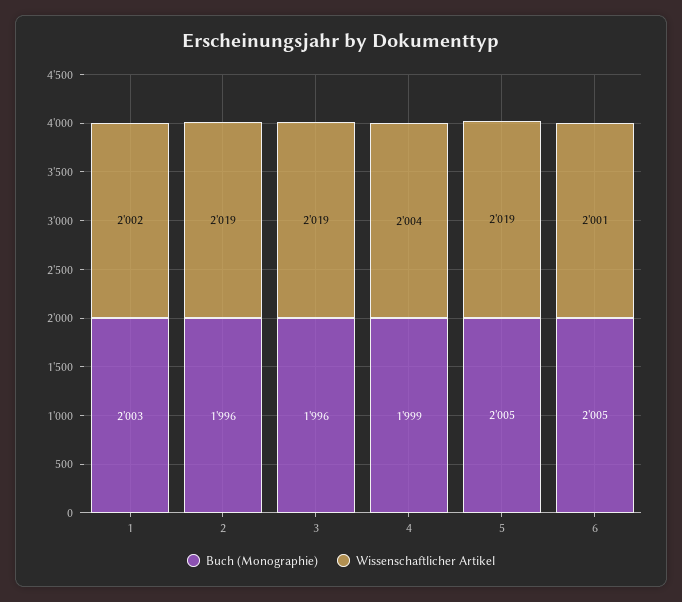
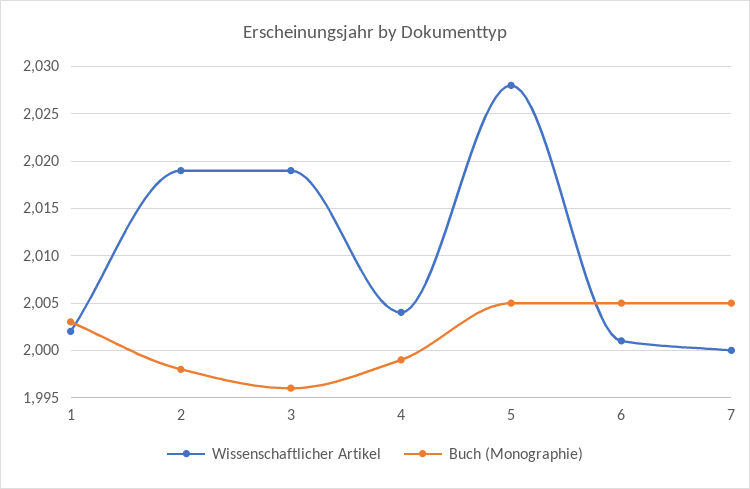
  {
    "Buch (Monographie)": {
      "1": 2003,
-     "2": 1996,
+     "2": 1998,
      "3": 1996,
      "4": 1999,
      "5": 2005,
-     "6": 2005
+     "6": 2005,
+     "7": 2005
    },
    "Wissenschaftlicher Artikel": {
      "1": 2002,
      "2": 2019,
      "3": 2019,
      "4": 2004,
-     "5": 2019,
+     "5": 2028,
-     "6": 2001
+     "6": 2001,
+     "7": 2000
    }
  }

